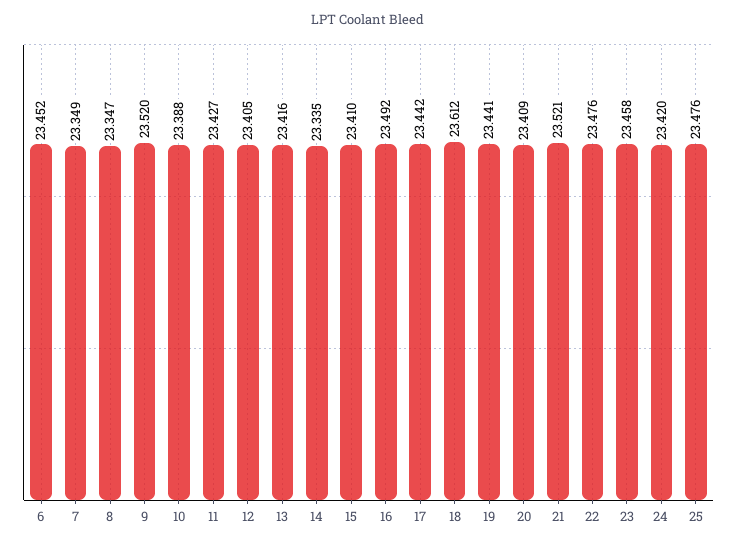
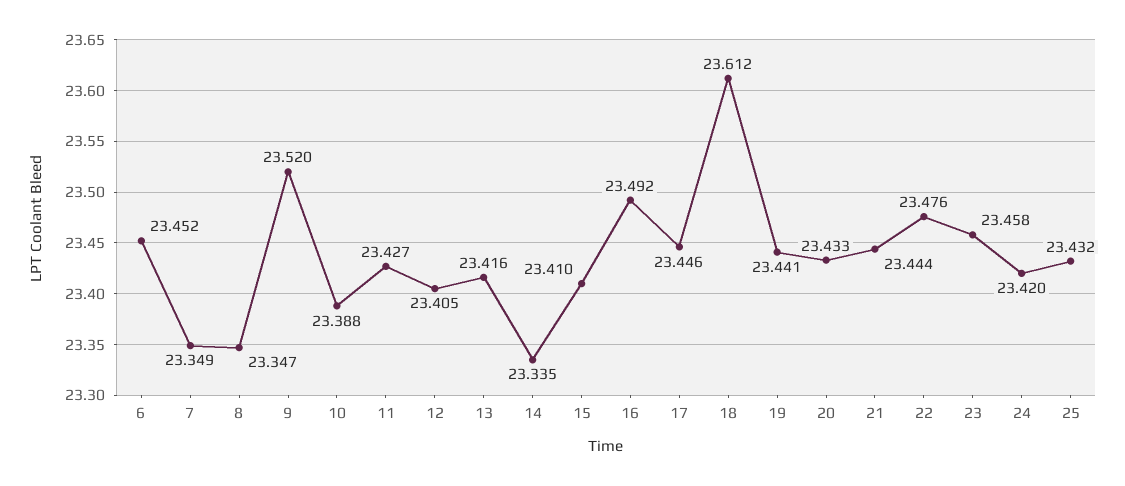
  {
    "6": 23.452,
    "7": 23.349,
    "8": 23.347,
    "9": 23.52,
    "10": 23.388,
    "11": 23.427,
    "12": 23.405,
    "13": 23.416,
    "14": 23.335,
    "15": 23.41,
    "16": 23.492,
-   "17": 23.442,
+   "17": 23.446,
    "18": 23.612,
    "19": 23.441,
-   "20": 23.409,
+   "20": 23.433,
-   "21": 23.521,
+   "21": 23.444,
    "22": 23.476,
    "23": 23.458,
    "24": 23.42,
-   "25": 23.476
+   "25": 23.432
  }

